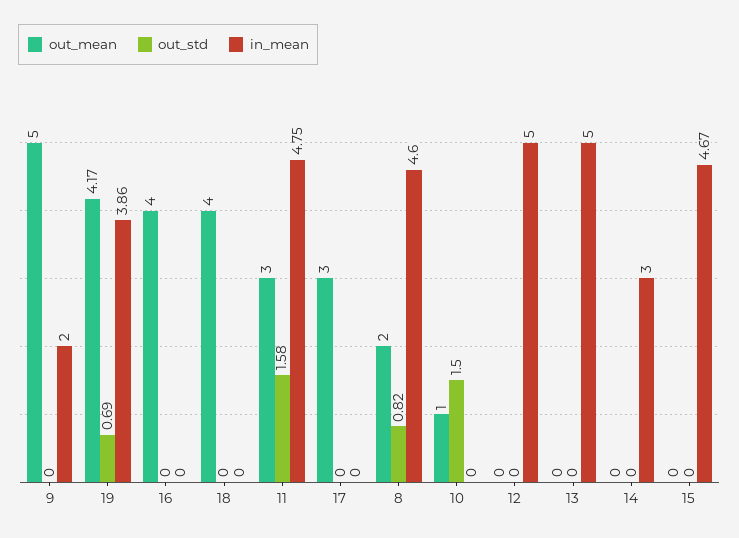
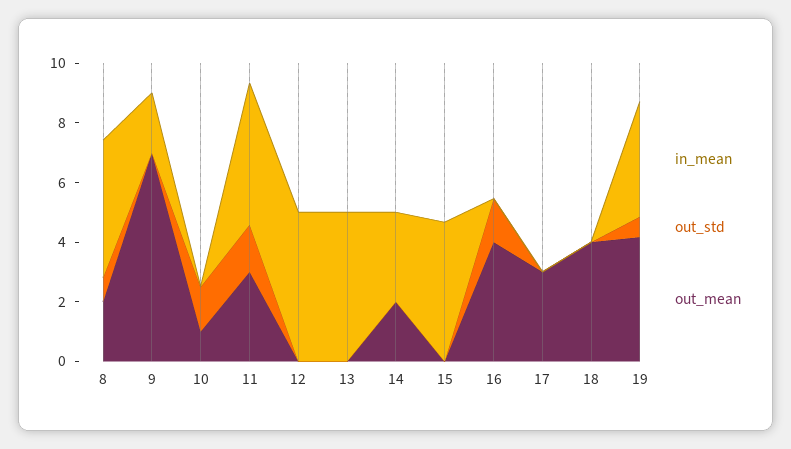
  {
    "out_mean": {
-     "9": 5,
+     "9": 7,
      "19": 4.17,
      "16": 4,
      "18": 4,
      "11": 3,
      "17": 3,
      "8": 2,
      "10": 1,
      "12": 0,
      "13": 0,
-     "14": 0,
+     "14": 2,
      "15": 0
    },
    "out_std": {
      "9": 0,
      "19": 0.69,
-     "16": 0,
+     "16": 1.5,
      "18": 0,
      "11": 1.58,
      "17": 0,
      "8": 0.82,
      "10": 1.5,
      "12": 0,
      "13": 0,
      "14": 0,
      "15": 0
    },
    "in_mean": {
      "9": 2,
      "19": 3.86,
      "16": 0,
      "18": 0,
      "11": 4.75,
      "17": 0,
      "8": 4.6,
      "10": 0,
      "12": 5,
      "13": 5,
      "14": 3,
      "15": 4.67
    }
  }

